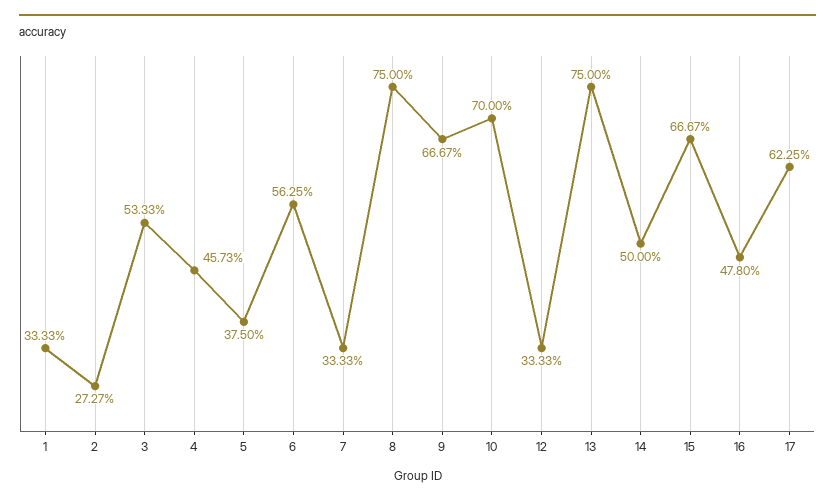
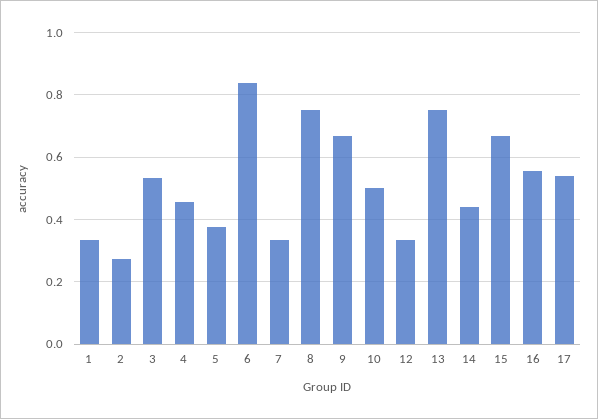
  {
    "1": 0.3333,
    "2": 0.2727,
    "3": 0.5333,
    "4": 0.4573,
    "5": 0.375,
-   "6": 0.5625,
+   "6": 0.84,
    "7": 0.3333,
    "8": 0.75,
    "9": 0.6667,
-   "10": 0.7,
+   "10": 0.5,
    "12": 0.3333,
    "13": 0.75,
-   "14": 0.5,
+   "14": 0.44,
    "15": 0.6667,
-   "16": 0.478,
+   "16": 0.56,
-   "17": 0.6225
+   "17": 0.54
  }

